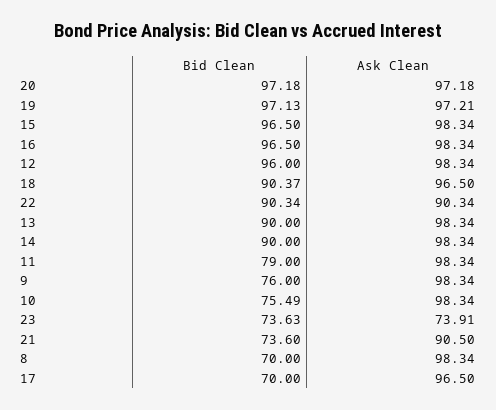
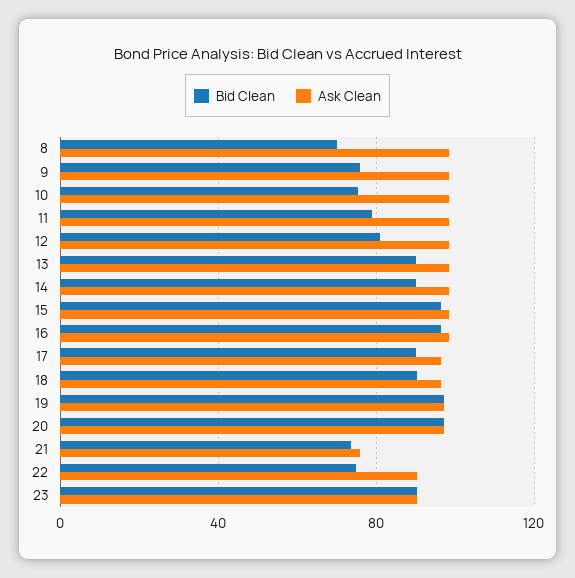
  {
    "Bid Clean": {
      "20": 97.18,
      "19": 97.13,
      "15": 96.5,
      "16": 96.5,
-     "12": 96,
+     "12": 80,
      "18": 90.37,
-     "22": 90.34,
+     "22": 75,
      "13": 90,
      "14": 90,
      "11": 79,
      "9": 76,
      "10": 75.49,
-     "23": 73.63,
+     "23": 90,
      "21": 73.6,
      "8": 70,
-     "17": 70
+     "17": 90
    },
    "Ask Clean": {
      "20": 97.18,
      "19": 97.21,
      "15": 98.34,
      "16": 98.34,
      "12": 98.34,
      "18": 96.5,
      "22": 90.34,
      "13": 98.34,
      "14": 98.34,
      "11": 98.34,
      "9": 98.34,
      "10": 98.34,
-     "23": 73.91,
+     "23": 90,
-     "21": 90.5,
+     "21": 75,
      "8": 98.34,
      "17": 96.5
    }
  }

